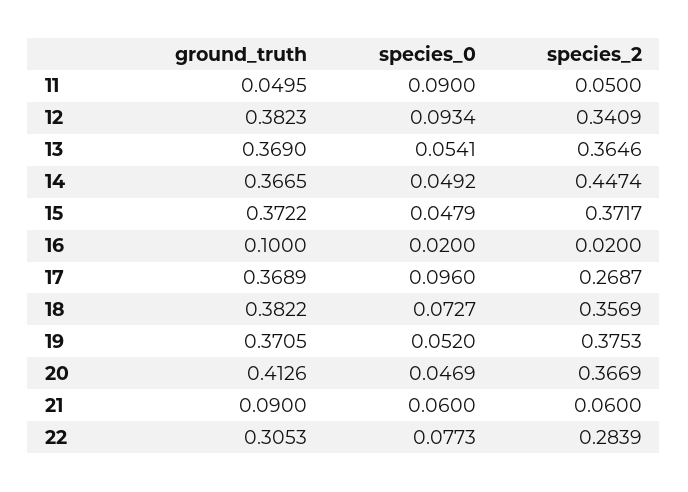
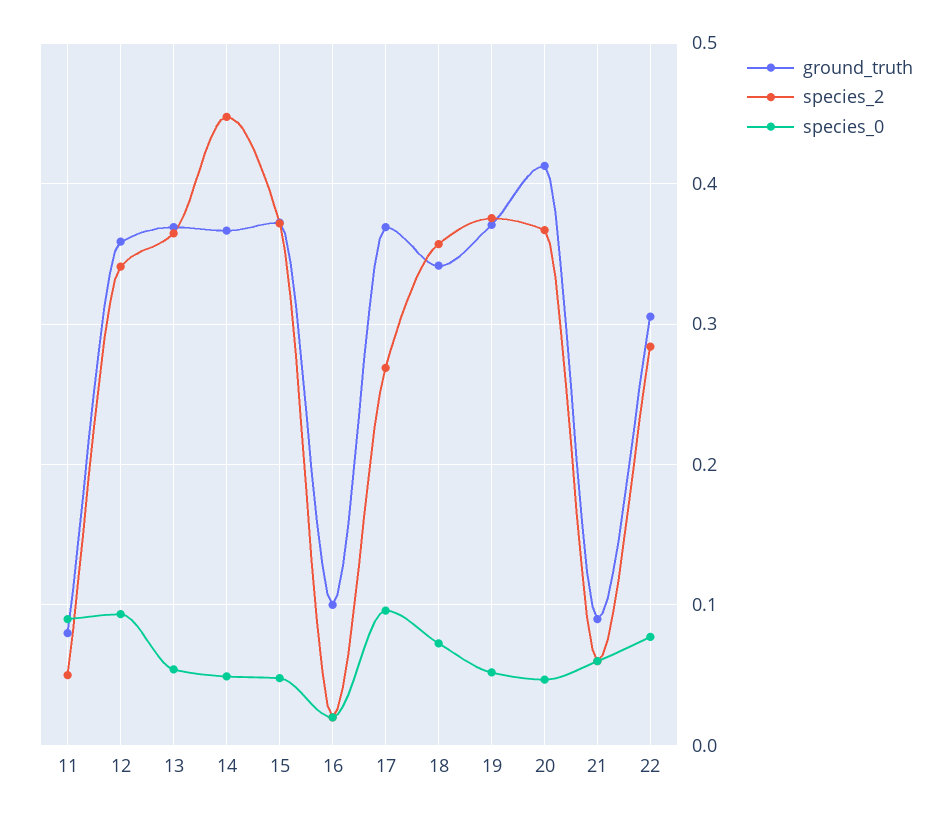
  {
    "ground_truth": {
-     "11": 0.0495,
+     "11": 0.08,
-     "12": 0.3823,
+     "12": 0.36,
      "13": 0.369,
      "14": 0.3665,
      "15": 0.3722,
      "16": 0.1,
      "17": 0.3689,
-     "18": 0.3822,
+     "18": 0.34,
      "19": 0.3705,
      "20": 0.4126,
      "21": 0.09,
      "22": 0.3053
    },
    "species_0": {
      "11": 0.09,
      "12": 0.0934,
      "13": 0.0541,
      "14": 0.0492,
      "15": 0.0479,
      "16": 0.02,
      "17": 0.096,
      "18": 0.0727,
      "19": 0.052,
      "20": 0.0469,
      "21": 0.06,
      "22": 0.0773
    },
    "species_2": {
      "11": 0.05,
      "12": 0.3409,
      "13": 0.3646,
      "14": 0.4474,
      "15": 0.3717,
      "16": 0.02,
      "17": 0.2687,
      "18": 0.3569,
      "19": 0.3753,
      "20": 0.3669,
      "21": 0.06,
      "22": 0.2839
    }
  }

